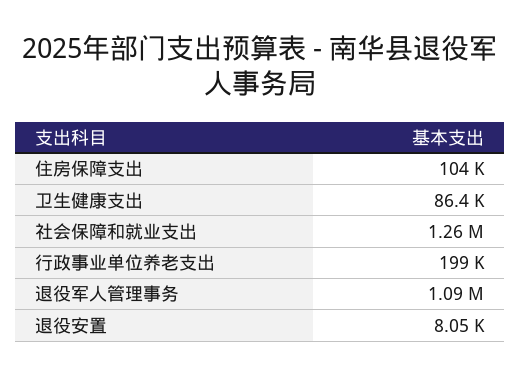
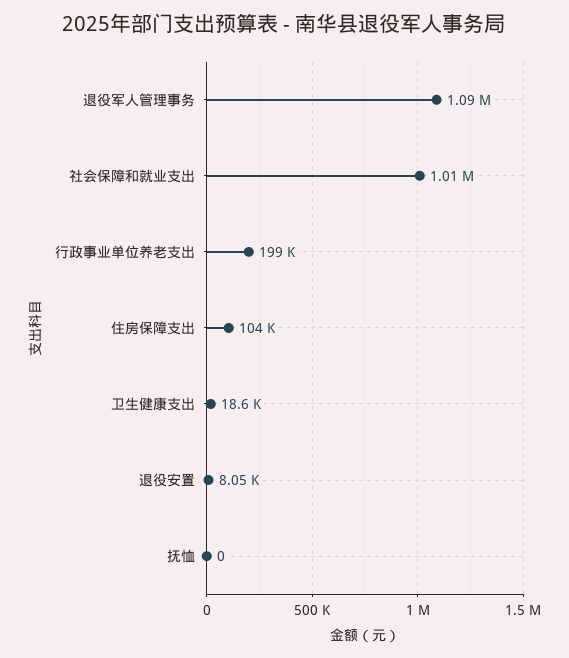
  {
    "住房保障支出": 104000,
-   "卫生健康支出": 86400,
+   "卫生健康支出": 18600,
-   "社会保障和就业支出": 1260000,
+   "社会保障和就业支出": 1010000,
    "行政事业单位养老支出": 199000,
    "退役军人管理事务": 1090000,
-   "退役安置": 8050
+   "退役安置": 8050,
+   "抚恤": 0
  }

